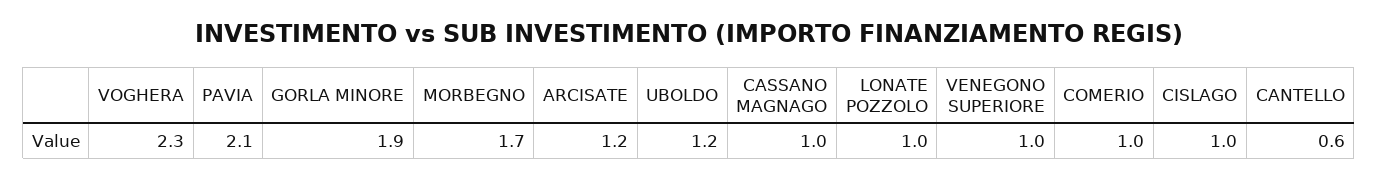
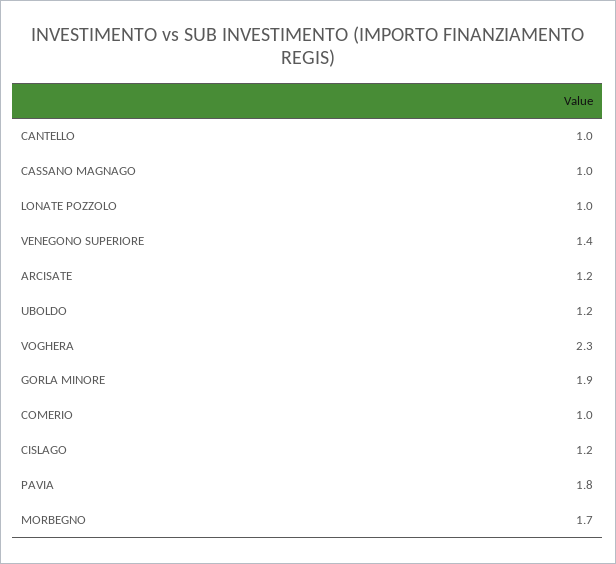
  {
    "VOGHERA": 2.3,
-   "PAVIA": 2.1,
+   "PAVIA": 1.8,
    "GORLA MINORE": 1.9,
    "MORBEGNO": 1.7,
    "ARCISATE": 1.2,
    "UBOLDO": 1.2,
    "CASSANO MAGNAGO": 1,
    "LONATE POZZOLO": 1,
-   "VENEGONO SUPERIORE": 1,
+   "VENEGONO SUPERIORE": 1.4,
    "COMERIO": 1,
-   "CISLAGO": 1,
+   "CISLAGO": 1.2,
-   "CANTELLO": 0.6
+   "CANTELLO": 1
  }

